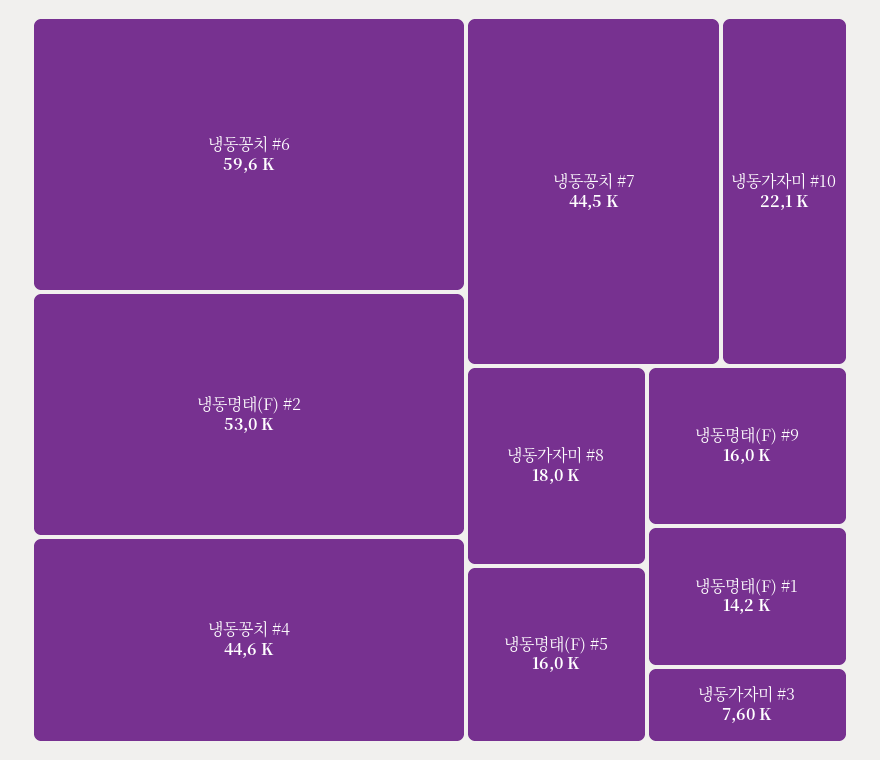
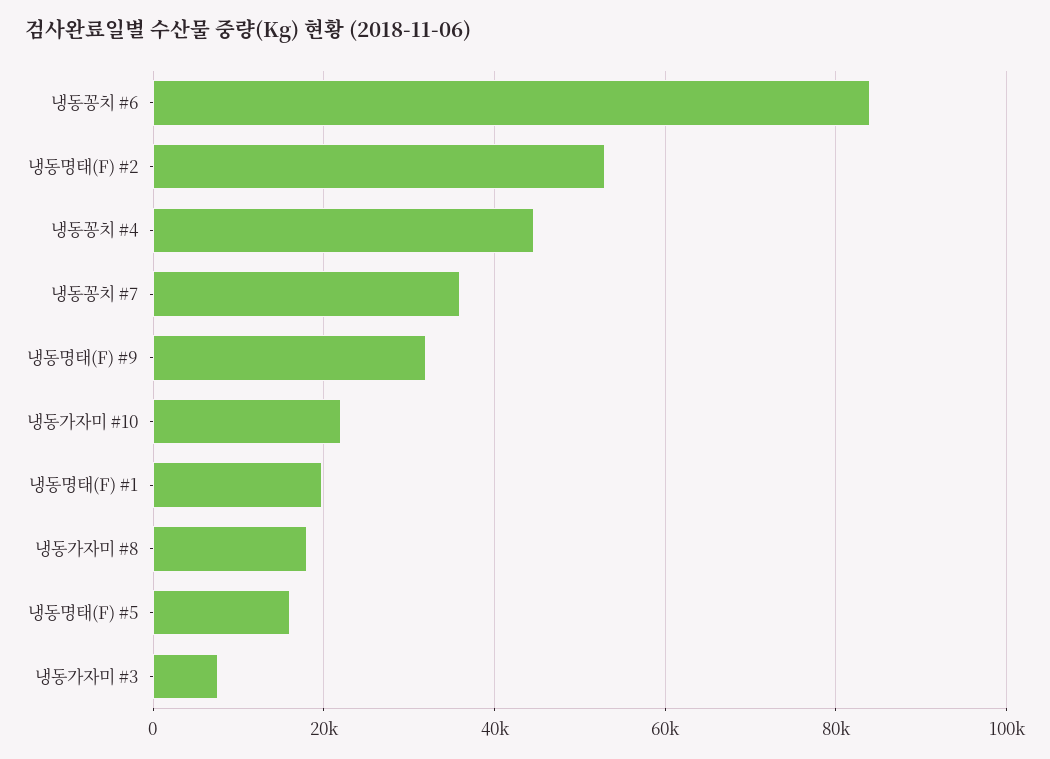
  {
-   "냉동꽁치 #6": 59600,
+   "냉동꽁치 #6": 84000,
    "냉동명태(F) #2": 53000,
    "냉동꽁치 #4": 44600,
-   "냉동꽁치 #7": 44500,
+   "냉동꽁치 #7": 36000,
    "냉동가자미 #10": 22100,
    "냉동가자미 #8": 18000,
    "냉동명태(F) #5": 16000,
-   "냉동명태(F) #9": 16000,
+   "냉동명태(F) #9": 32000,
-   "냉동명태(F) #1": 14200,
+   "냉동명태(F) #1": 20000,
    "냉동가자미 #3": 7600
  }

